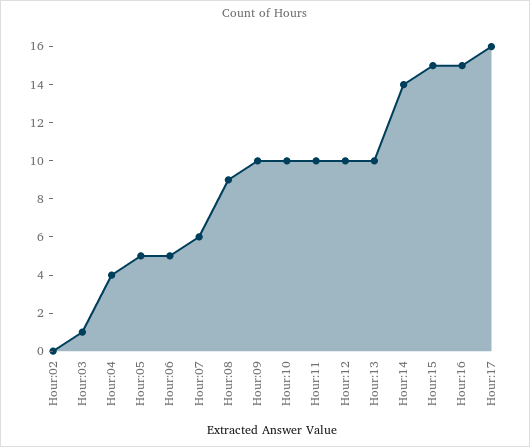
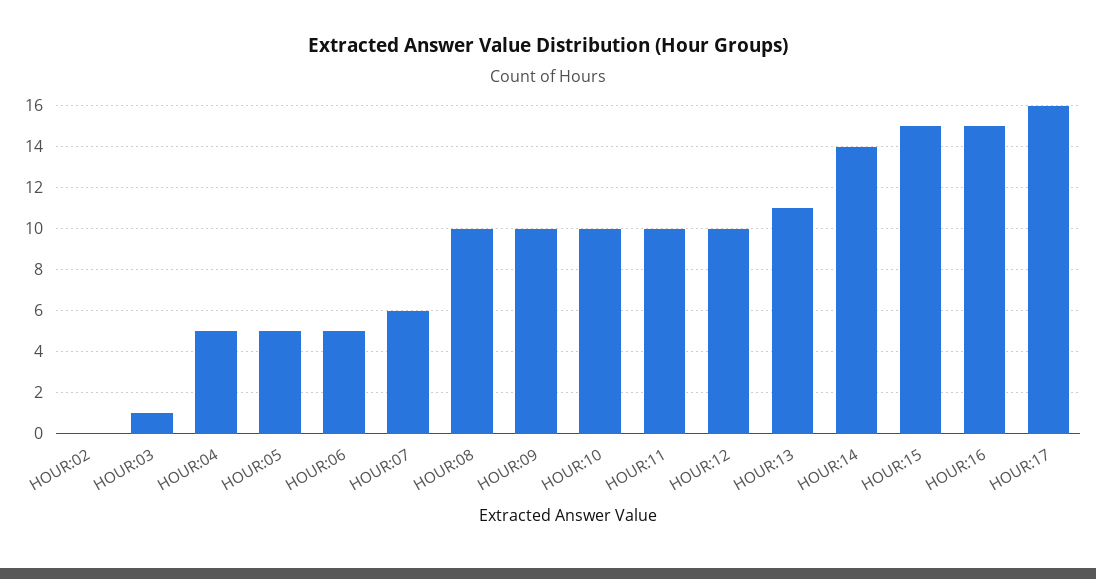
  {
    "Hour:02": 0,
    "Hour:03": 1,
-   "Hour:04": 4,
+   "Hour:04": 5,
    "Hour:05": 5,
    "Hour:06": 5,
    "Hour:07": 6,
-   "Hour:08": 9,
+   "Hour:08": 10,
    "Hour:09": 10,
    "Hour:10": 10,
    "Hour:11": 10,
    "Hour:12": 10,
-   "Hour:13": 10,
+   "Hour:13": 11,
    "Hour:14": 14,
    "Hour:15": 15,
    "Hour:16": 15,
    "Hour:17": 16
  }

